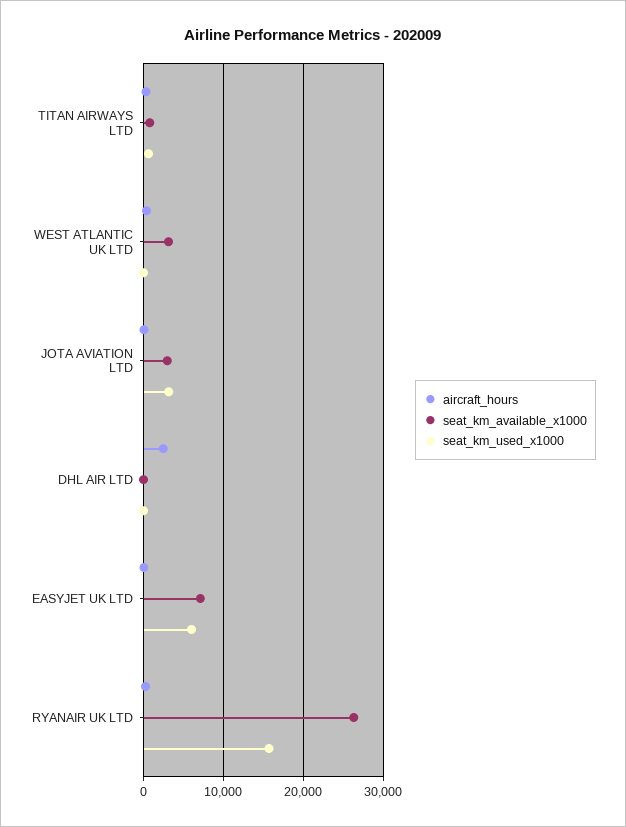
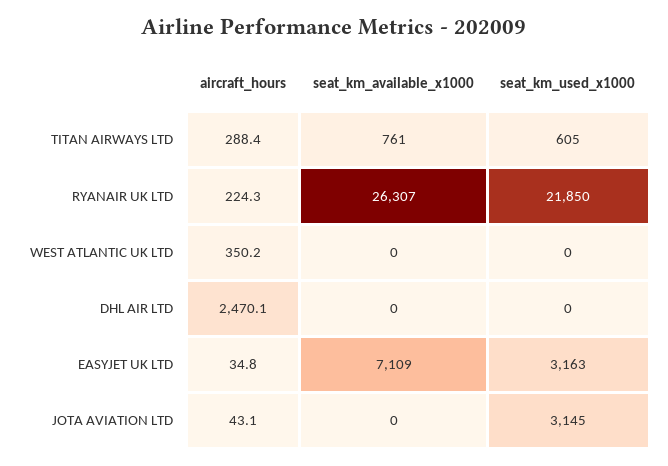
  {
    "aircraft_hours": {
      "TITAN AIRWAYS LTD": 288.4,
      "WEST ATLANTIC UK LTD": 350.2,
      "JOTA AVIATION LTD": 43.1,
      "DHL AIR LTD": 2470.1,
      "EASYJET UK LTD": 34.8,
      "RYANAIR UK LTD": 224.3
    },
    "seat_km_available_x1000": {
      "TITAN AIRWAYS LTD": 761,
-     "WEST ATLANTIC UK LTD": 3000,
+     "WEST ATLANTIC UK LTD": 0,
-     "JOTA AVIATION LTD": 3000,
+     "JOTA AVIATION LTD": 0,
      "DHL AIR LTD": 0,
      "EASYJET UK LTD": 7109,
      "RYANAIR UK LTD": 26307
    },
    "seat_km_used_x1000": {
      "TITAN AIRWAYS LTD": 605,
      "WEST ATLANTIC UK LTD": 0,
      "JOTA AVIATION LTD": 3145,
      "DHL AIR LTD": 0,
-     "EASYJET UK LTD": 6000,
+     "EASYJET UK LTD": 3163,
-     "RYANAIR UK LTD": 16000
+     "RYANAIR UK LTD": 21850
    }
  }

